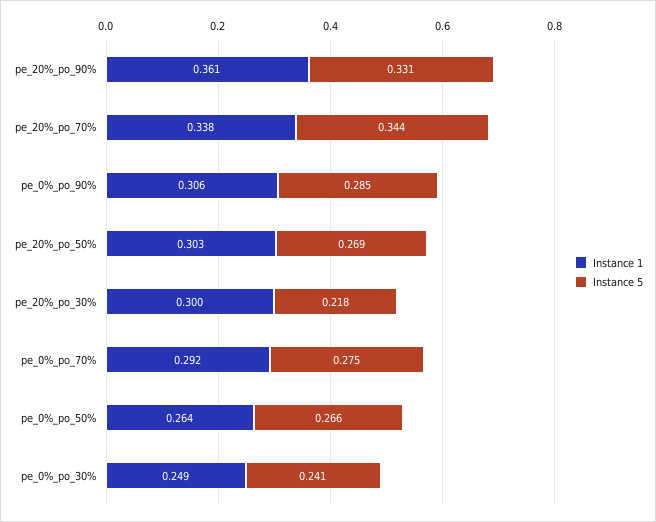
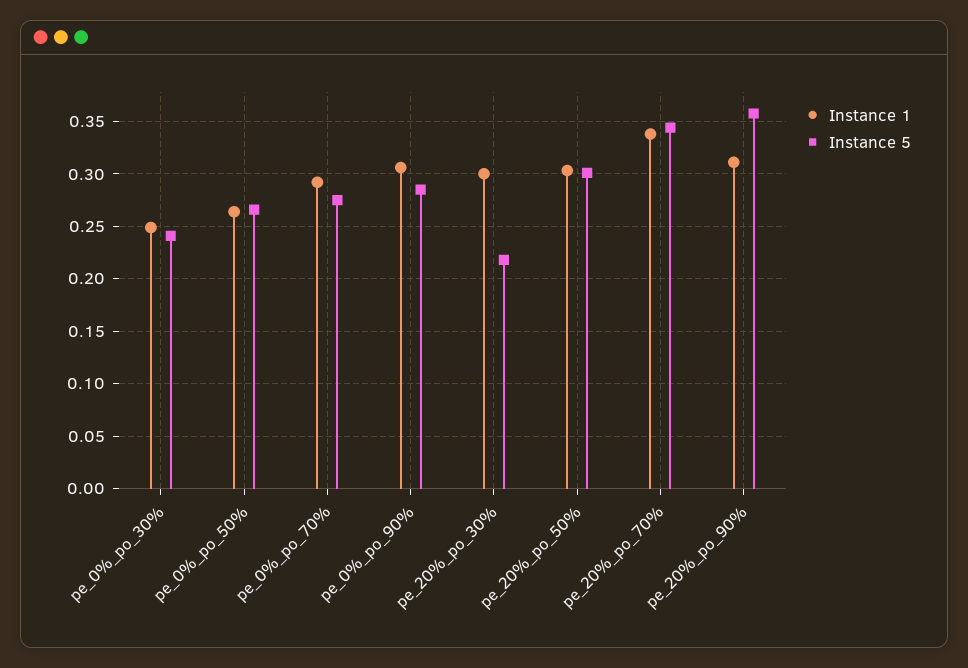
  {
    "Instance 1": {
-     "pe_20%_po_90%": 0.361,
+     "pe_20%_po_90%": 0.31,
      "pe_20%_po_70%": 0.338,
      "pe_0%_po_90%": 0.306,
      "pe_20%_po_50%": 0.303,
      "pe_20%_po_30%": 0.3,
      "pe_0%_po_70%": 0.292,
      "pe_0%_po_50%": 0.264,
      "pe_0%_po_30%": 0.249
    },
    "Instance 5": {
-     "pe_20%_po_90%": 0.331,
+     "pe_20%_po_90%": 0.36,
      "pe_20%_po_70%": 0.344,
      "pe_0%_po_90%": 0.285,
-     "pe_20%_po_50%": 0.269,
+     "pe_20%_po_50%": 0.3,
      "pe_20%_po_30%": 0.218,
      "pe_0%_po_70%": 0.275,
      "pe_0%_po_50%": 0.266,
      "pe_0%_po_30%": 0.241
    }
  }

